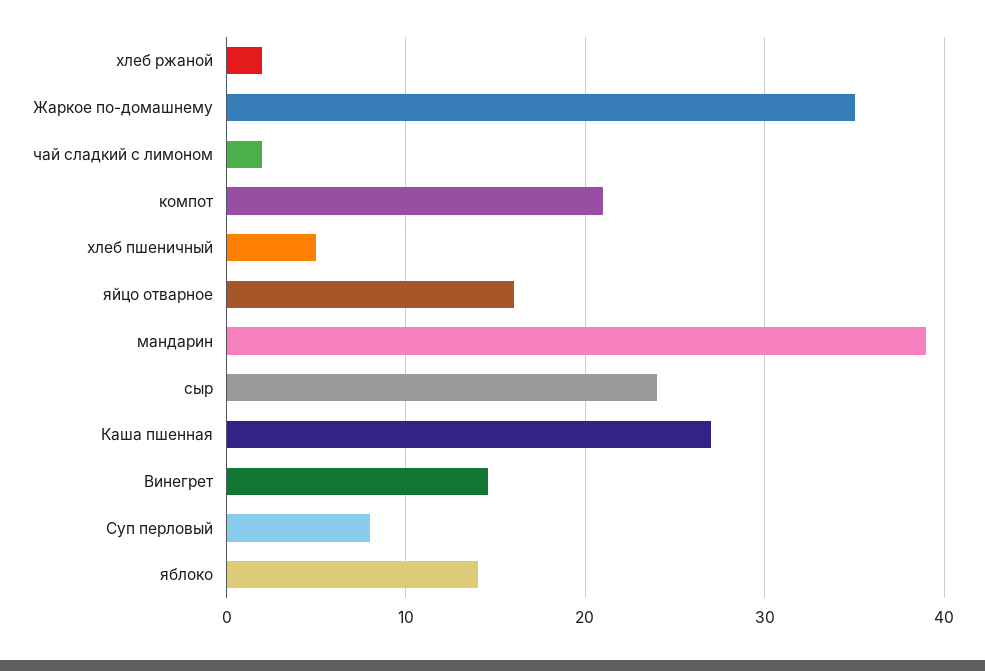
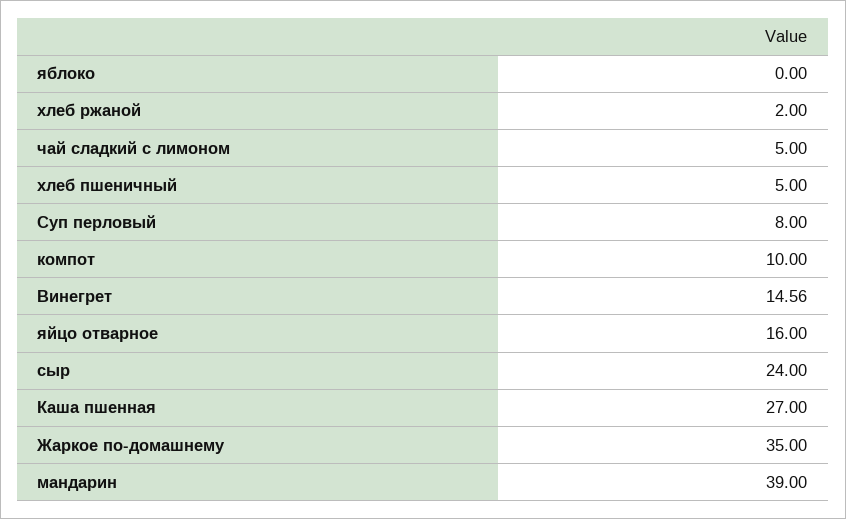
  {
    "хлеб ржаной": 2,
    "Жаркое по-домашнему": 35,
-   "чай сладкий с лимоном": 2,
+   "чай сладкий с лимоном": 5,
-   "компот": 21,
+   "компот": 10,
    "хлеб пшеничный": 5,
    "яйцо отварное": 16,
    "мандарин": 39,
    "сыр": 24,
    "Каша пшенная": 27,
    "Винегрет": 14.56,
    "Суп перловый": 8,
-   "яблоко": 14
+   "яблоко": 0
  }

